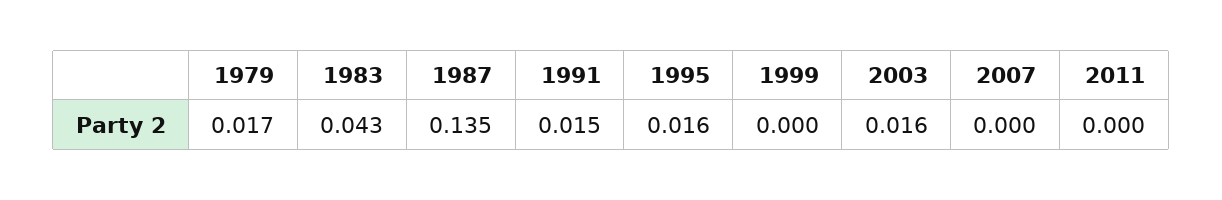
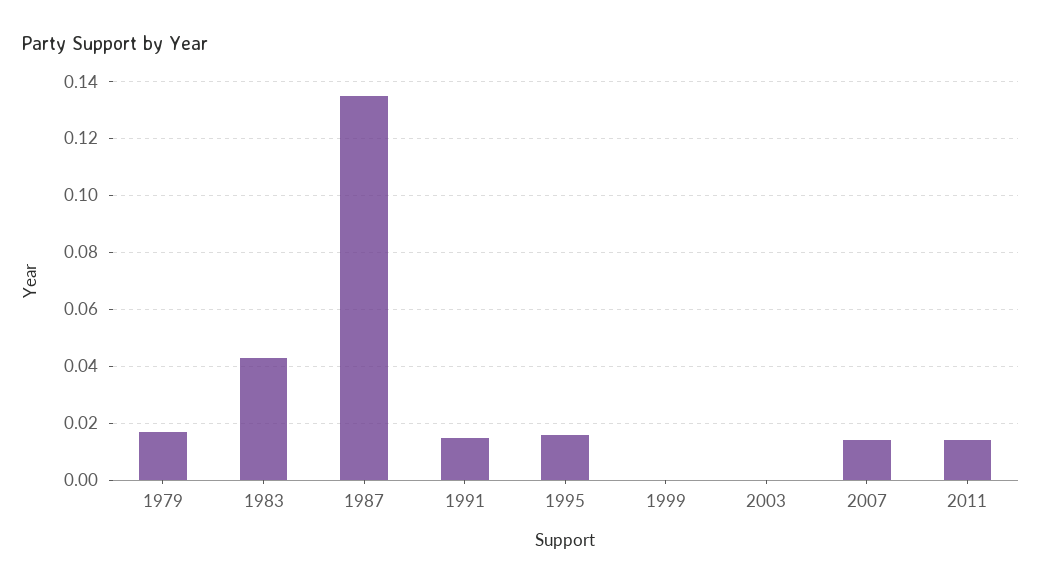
  {
    "1979": 0.017,
    "1983": 0.043,
    "1987": 0.135,
    "1991": 0.015,
    "1995": 0.016,
    "1999": 0,
-   "2003": 0.016,
+   "2003": 0,
-   "2007": 0,
+   "2007": 0.015,
-   "2011": 0
+   "2011": 0.015
  }

